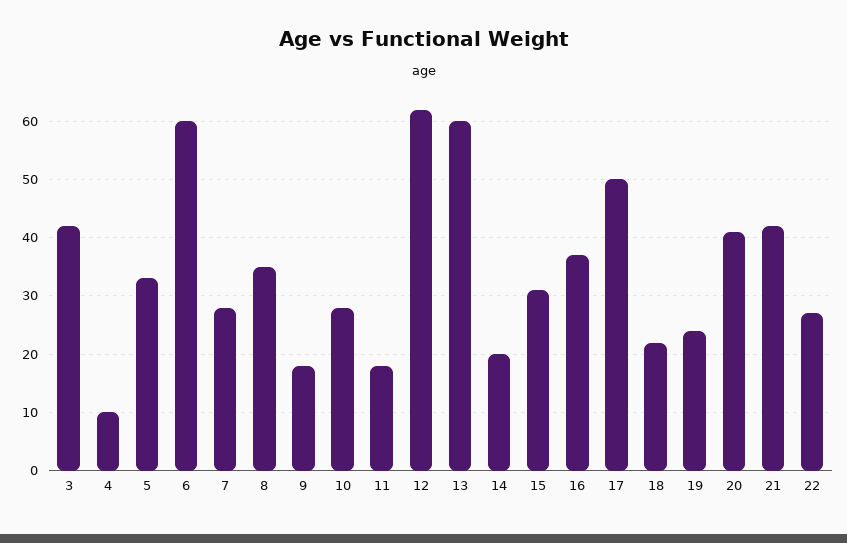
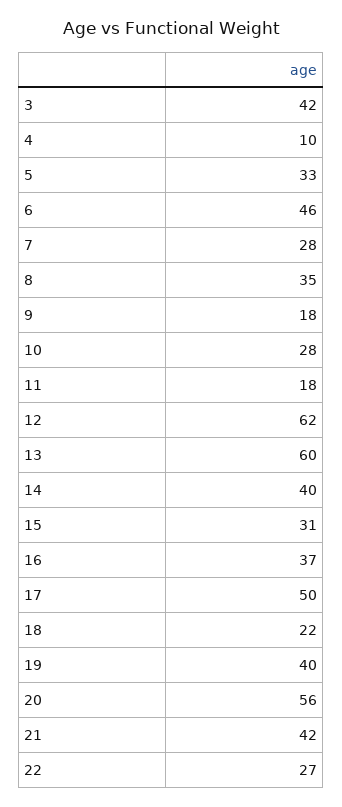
  {
    "3": 42,
    "4": 10,
    "5": 33,
-   "6": 60,
+   "6": 46,
    "7": 28,
    "8": 35,
    "9": 18,
    "10": 28,
    "11": 18,
    "12": 62,
    "13": 60,
-   "14": 20,
+   "14": 40,
    "15": 31,
    "16": 37,
    "17": 50,
    "18": 22,
-   "19": 25,
+   "19": 40,
-   "20": 40,
+   "20": 56,
    "21": 42,
    "22": 27
  }

